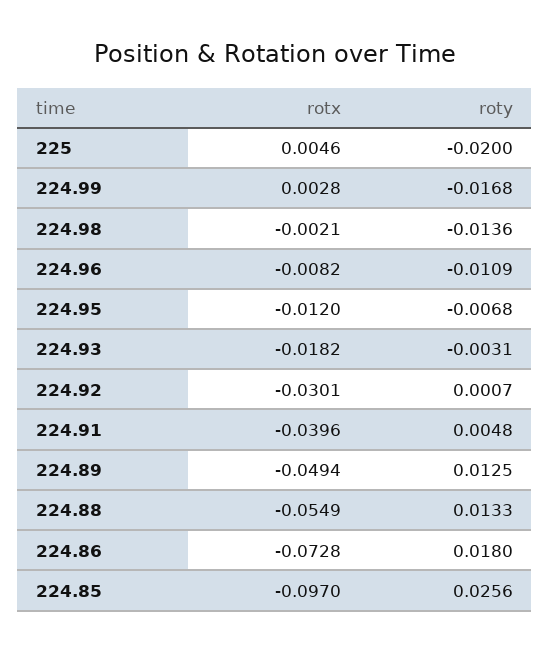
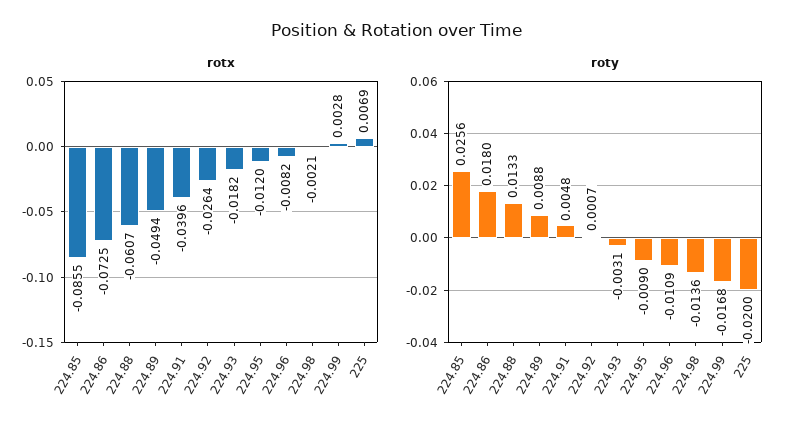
  {
    "rotx": {
-     "225": 0.0046,
+     "225": 0.0069,
      "224.99": 0.0028,
      "224.98": -0.0021,
      "224.96": -0.0082,
      "224.95": -0.012,
      "224.93": -0.0182,
-     "224.92": -0.0301,
+     "224.92": -0.0264,
      "224.91": -0.0396,
      "224.89": -0.0494,
-     "224.88": -0.0549,
+     "224.88": -0.0607,
-     "224.86": -0.0728,
+     "224.86": -0.0725,
-     "224.85": -0.097
+     "224.85": -0.0855
    },
    "roty": {
      "225": -0.02,
      "224.99": -0.0168,
      "224.98": -0.0136,
      "224.96": -0.0109,
-     "224.95": -0.0068,
+     "224.95": -0.009,
      "224.93": -0.0031,
      "224.92": 0.0007,
      "224.91": 0.0048,
-     "224.89": 0.0125,
+     "224.89": 0.0088,
      "224.88": 0.0133,
      "224.86": 0.018,
      "224.85": 0.0256
    }
  }

